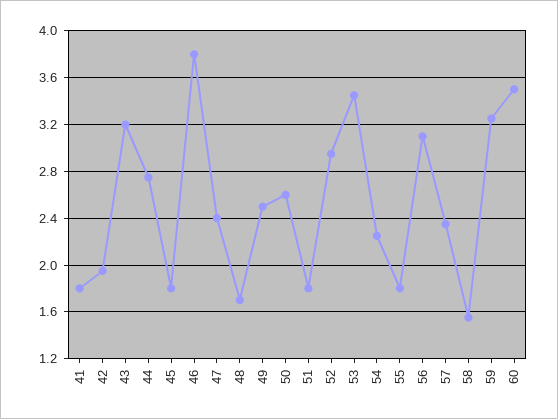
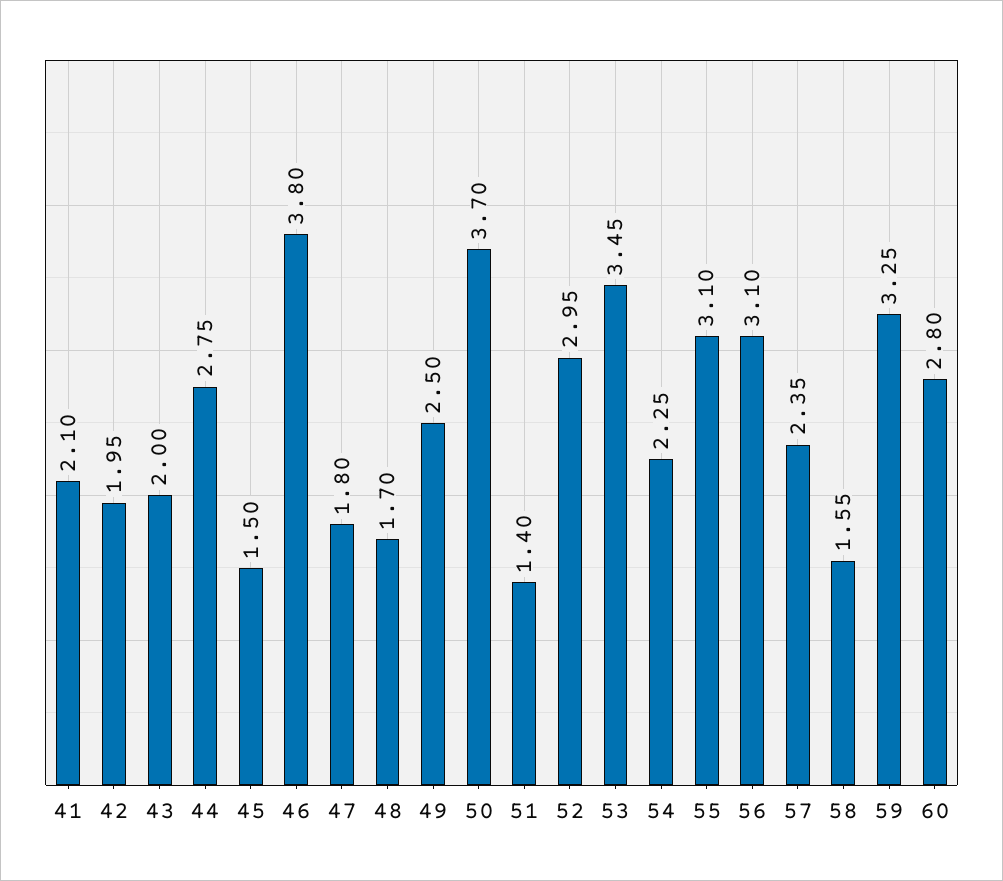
  {
-   "41": 1.8,
+   "41": 2.1,
    "42": 1.95,
-   "43": 3.2,
+   "43": 2,
    "44": 2.75,
-   "45": 1.8,
+   "45": 1.5,
    "46": 3.8,
-   "47": 2.4,
+   "47": 1.8,
    "48": 1.7,
    "49": 2.5,
-   "50": 2.6,
+   "50": 3.7,
-   "51": 1.8,
+   "51": 1.4,
    "52": 2.95,
    "53": 3.45,
    "54": 2.25,
-   "55": 1.8,
+   "55": 3.1,
    "56": 3.1,
    "57": 2.35,
    "58": 1.55,
    "59": 3.25,
-   "60": 3.5
+   "60": 2.8
  }

